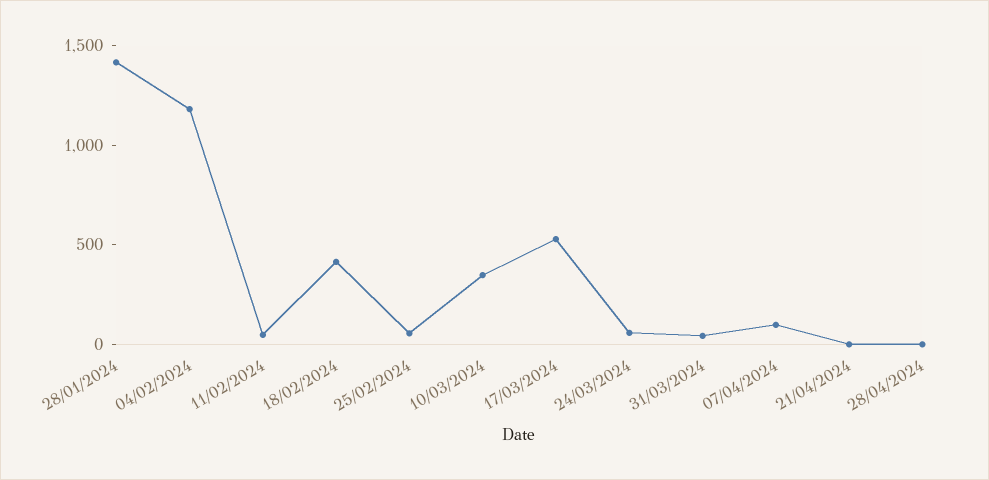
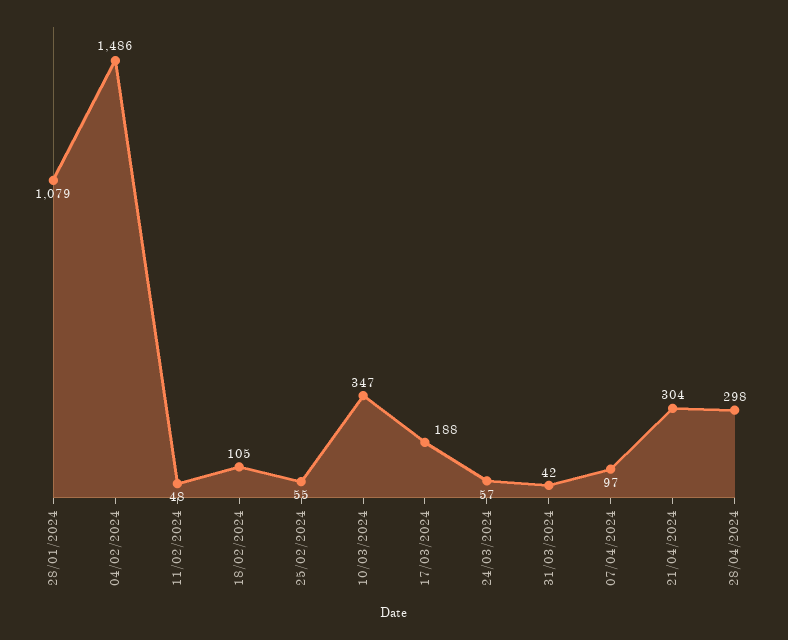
  {
-   "28/01/2024": 1400,
+   "28/01/2024": 1079,
-   "04/02/2024": 1200,
+   "04/02/2024": 1486,
    "11/02/2024": 48,
-   "18/02/2024": 400,
+   "18/02/2024": 105,
    "25/02/2024": 55,
    "10/03/2024": 347,
-   "17/03/2024": 500,
+   "17/03/2024": 188,
    "24/03/2024": 57,
    "31/03/2024": 42,
    "07/04/2024": 97,
-   "21/04/2024": 0,
+   "21/04/2024": 304,
-   "28/04/2024": 0
+   "28/04/2024": 298
  }

